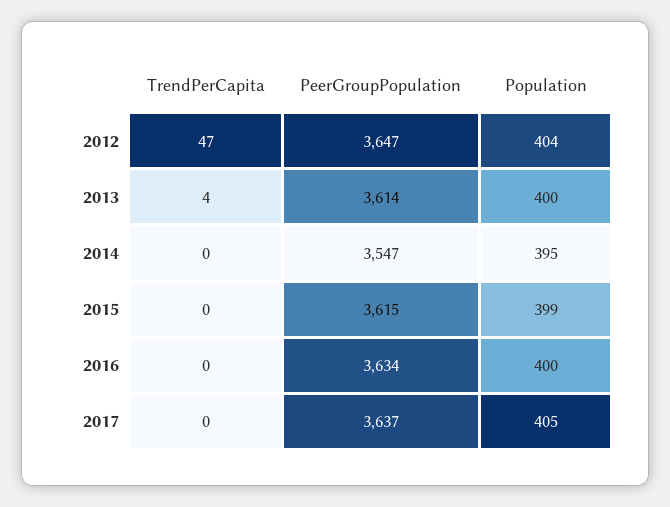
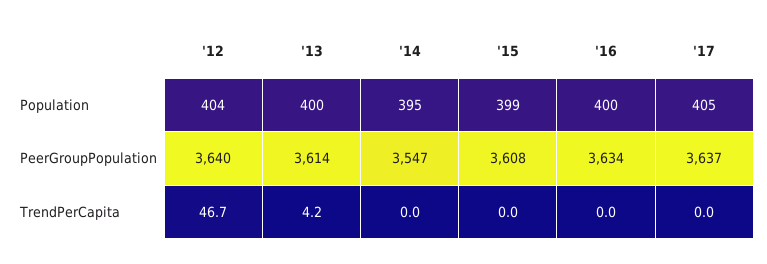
  {
    "TrendPerCapita": {
      "2012": 46.7,
      "2013": 4.2,
      "2014": 0,
      "2015": 0,
      "2016": 0,
      "2017": 0
    },
    "PeerGroupPopulation": {
-     "2012": 3647,
+     "2012": 3640,
      "2013": 3614,
      "2014": 3547,
-     "2015": 3615,
+     "2015": 3608,
      "2016": 3634,
      "2017": 3637
    },
    "Population": {
      "2012": 404,
      "2013": 400,
      "2014": 395,
      "2015": 399,
      "2016": 400,
      "2017": 405
    }
  }

